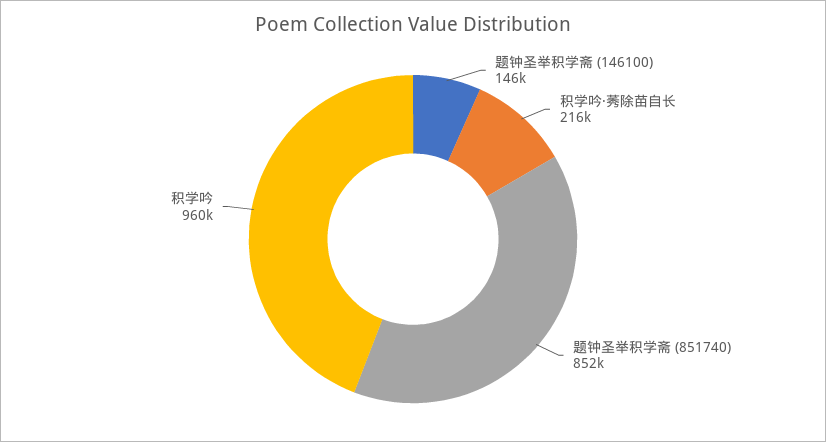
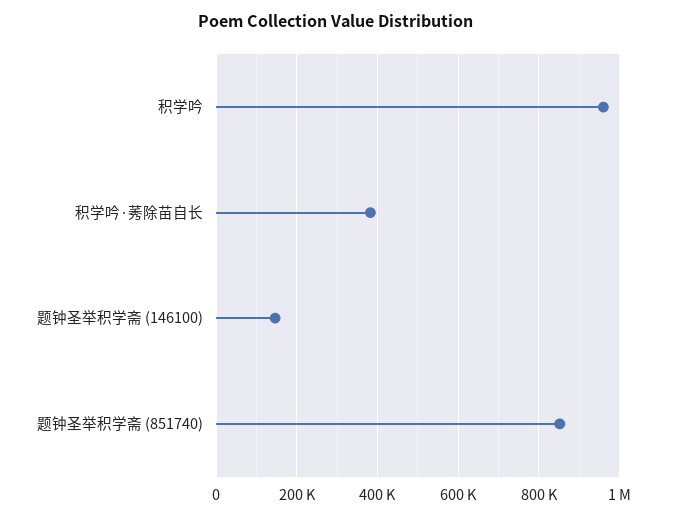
  {
    "题钟圣举积学斋 (146100)": 146000,
-   "积学吟·莠除苗自长": 216000,
+   "积学吟·莠除苗自长": 380000,
    "题钟圣举积学斋 (851740)": 852000,
    "积学吟": 960000
  }

